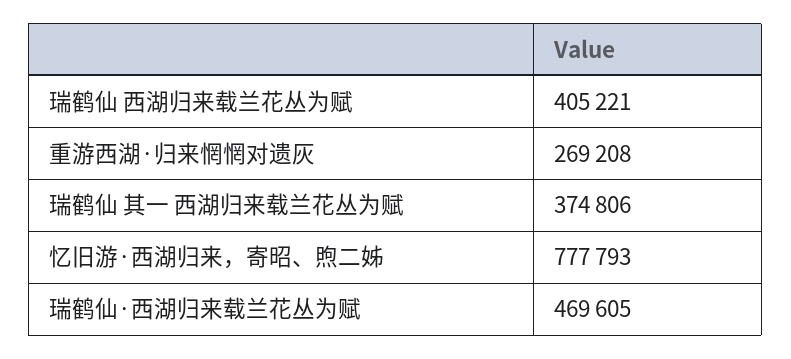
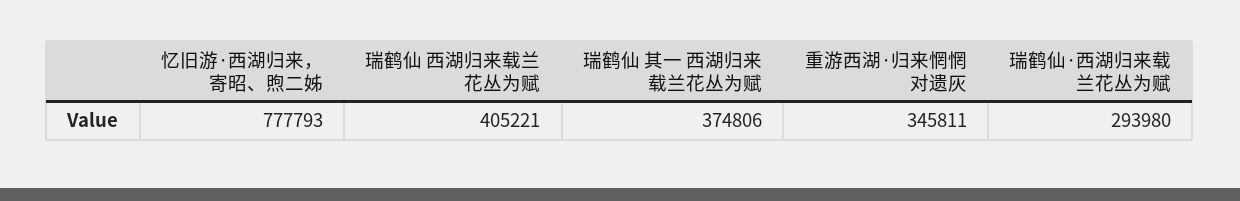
  {
    "瑞鹤仙 西湖归来载兰花丛为赋": 405221,
-   "重游西湖·归来惘惘对遗灰": 269208,
+   "重游西湖·归来惘惘对遗灰": 345811,
    "瑞鹤仙 其一 西湖归来载兰花丛为赋": 374806,
    "忆旧游·西湖归来，寄昭、煦二姊": 777793,
-   "瑞鹤仙·西湖归来载兰花丛为赋": 469605
+   "瑞鹤仙·西湖归来载兰花丛为赋": 293980
  }

